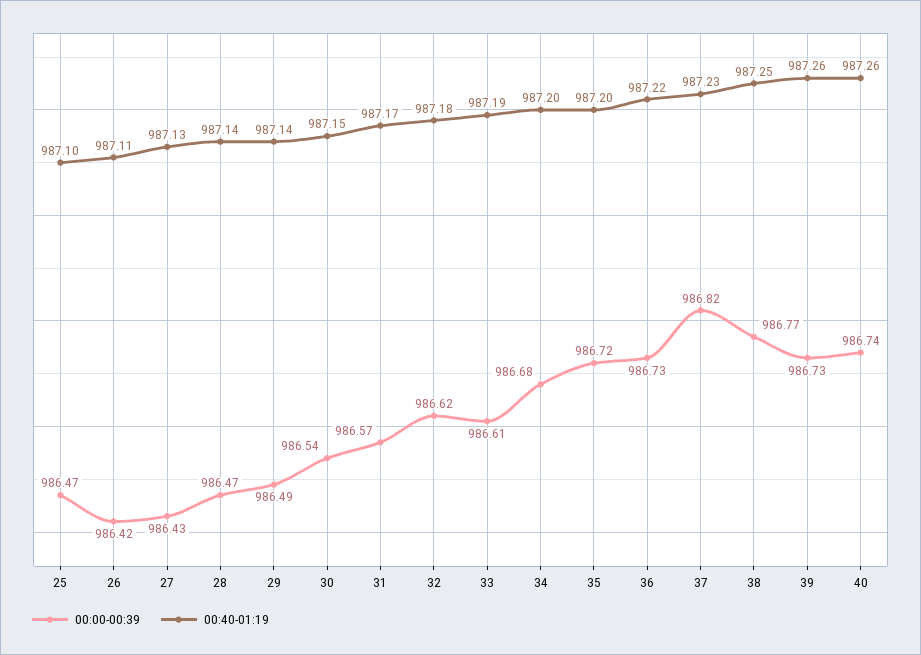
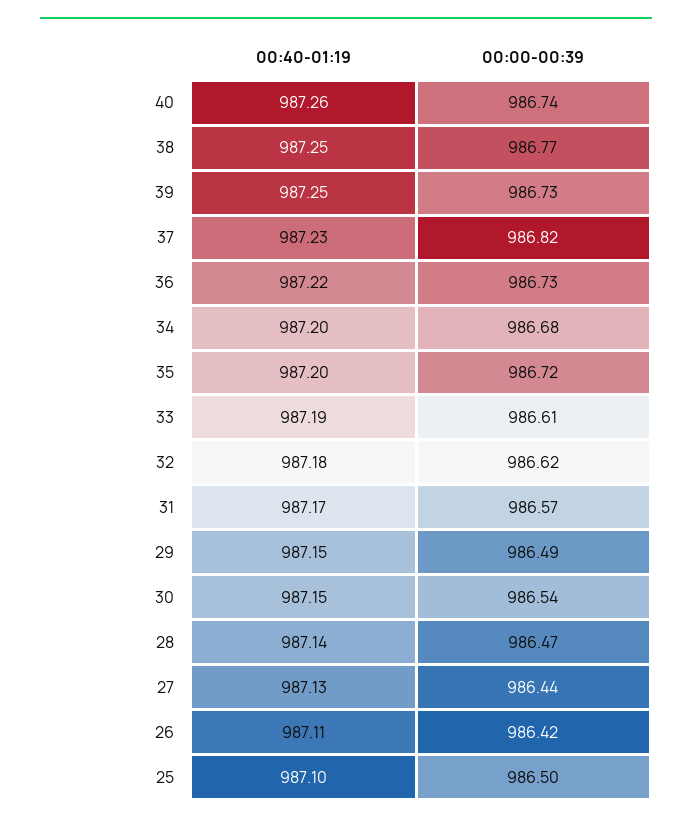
  {
    "00:00-00:39": {
-     "25": 986.47,
+     "25": 986.5,
      "26": 986.42,
-     "27": 986.43,
+     "27": 986.44,
      "28": 986.47,
      "29": 986.49,
      "30": 986.54,
      "31": 986.57,
      "32": 986.62,
      "33": 986.61,
      "34": 986.68,
      "35": 986.72,
      "36": 986.73,
      "37": 986.82,
      "38": 986.77,
      "39": 986.73,
      "40": 986.74
    },
    "00:40-01:19": {
      "25": 987.1,
      "26": 987.11,
      "27": 987.13,
      "28": 987.14,
-     "29": 987.14,
+     "29": 987.15,
      "30": 987.15,
      "31": 987.17,
      "32": 987.18,
      "33": 987.19,
      "34": 987.2,
      "35": 987.2,
      "36": 987.22,
      "37": 987.23,
      "38": 987.25,
-     "39": 987.26,
+     "39": 987.25,
      "40": 987.26
    }
  }

